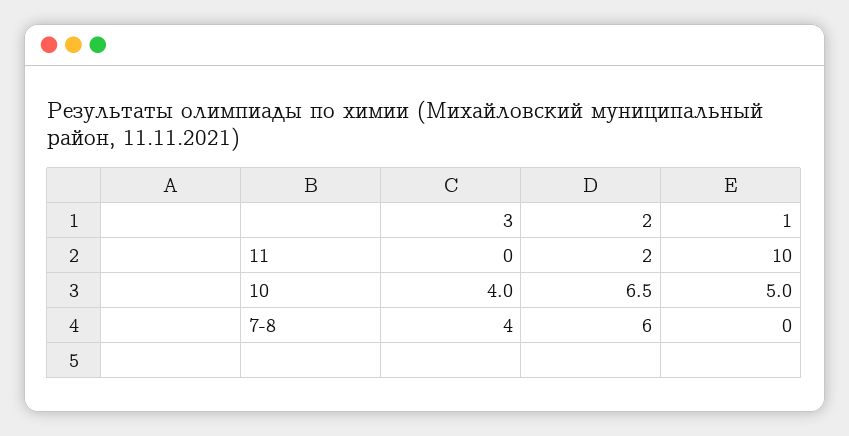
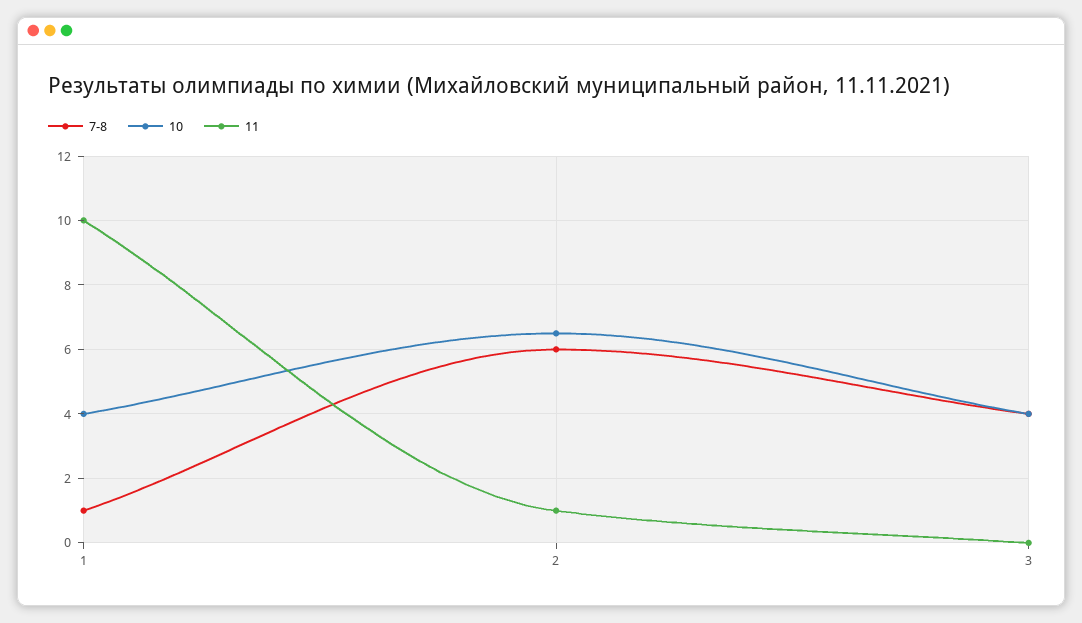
  {
    "11": {
      "3": 0,
-     "2": 2,
+     "2": 1,
      "1": 10
    },
    "10": {
      "3": 4,
      "2": 6.5,
-     "1": 5
+     "1": 4
    },
    "7-8": {
      "3": 4,
      "2": 6,
-     "1": 0
+     "1": 1
    }
  }

